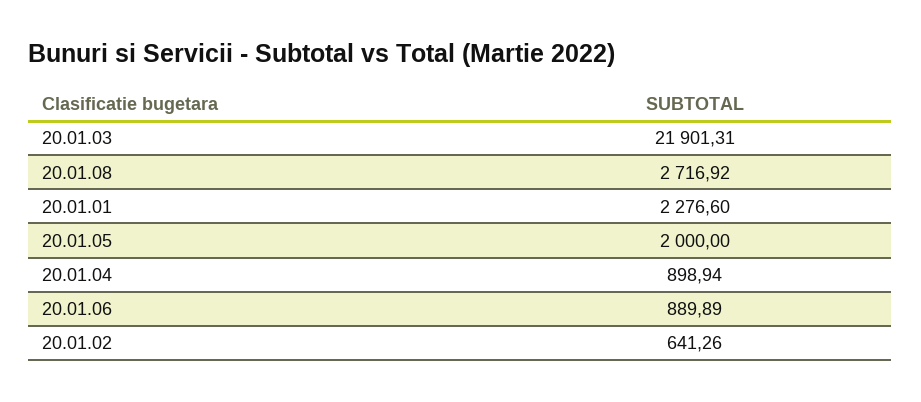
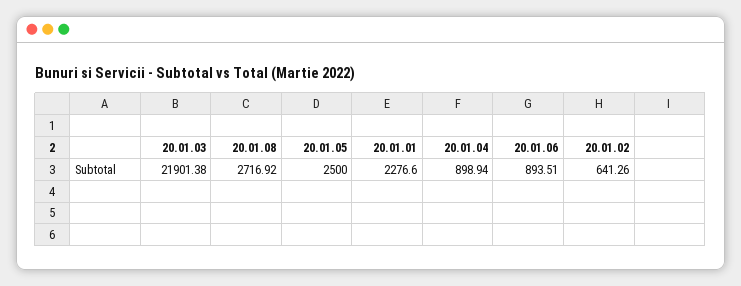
  {
-   "20.01.03": 21901.31,
+   "20.01.03": 21901.38,
    "20.01.08": 2716.92,
    "20.01.01": 2276.6,
-   "20.01.05": 2000,
+   "20.01.05": 2500,
    "20.01.04": 898.94,
-   "20.01.06": 889.89,
+   "20.01.06": 893.51,
    "20.01.02": 641.26
  }

